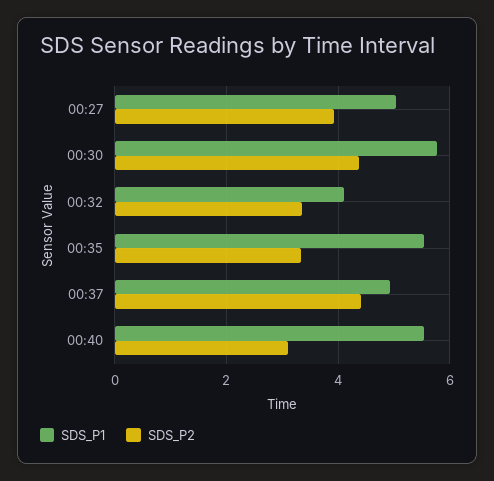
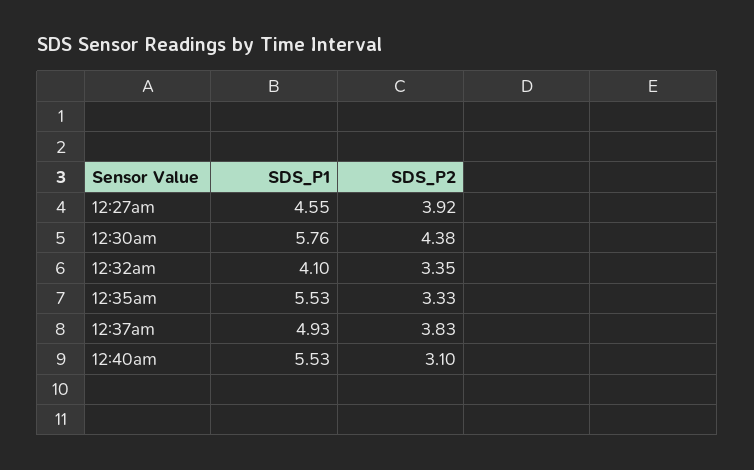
  {
    "SDS_P1": {
-     "00:27": 5,
+     "00:27": 4.55,
      "00:30": 5.76,
      "00:32": 4.1,
      "00:35": 5.53,
      "00:37": 4.93,
      "00:40": 5.53
    },
    "SDS_P2": {
      "00:27": 3.92,
      "00:30": 4.38,
      "00:32": 3.35,
      "00:35": 3.33,
-     "00:37": 4.4,
+     "00:37": 3.83,
      "00:40": 3.1
    }
  }

